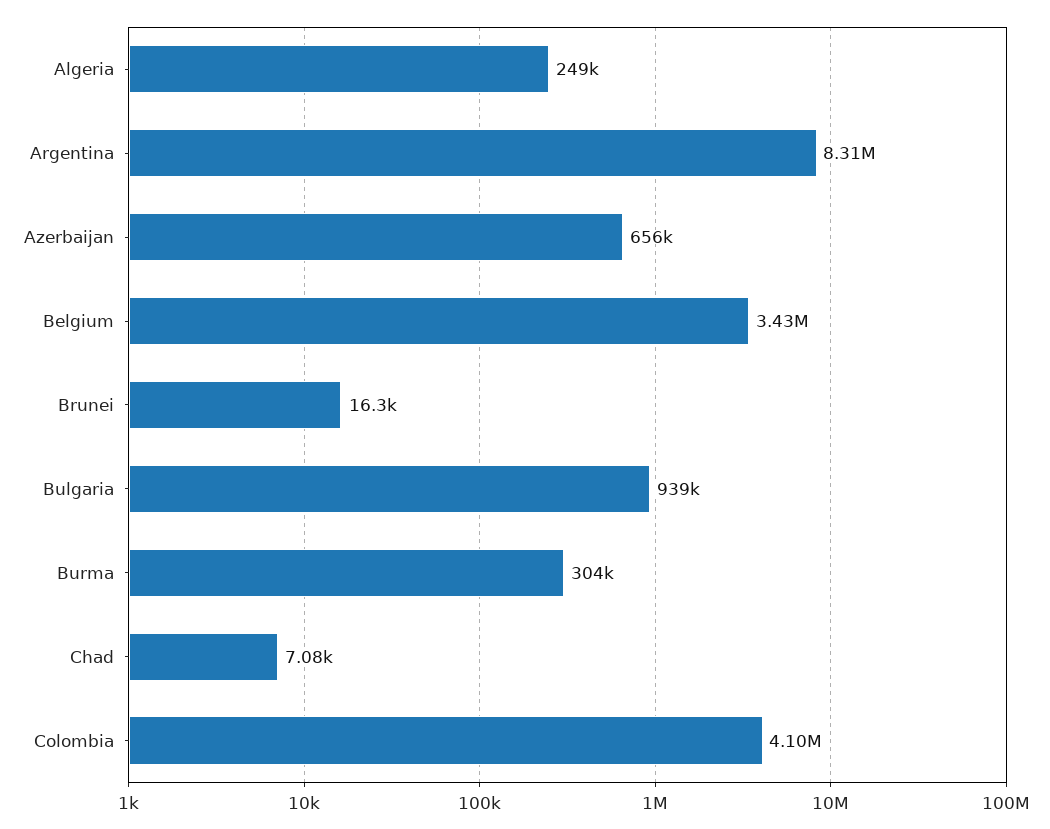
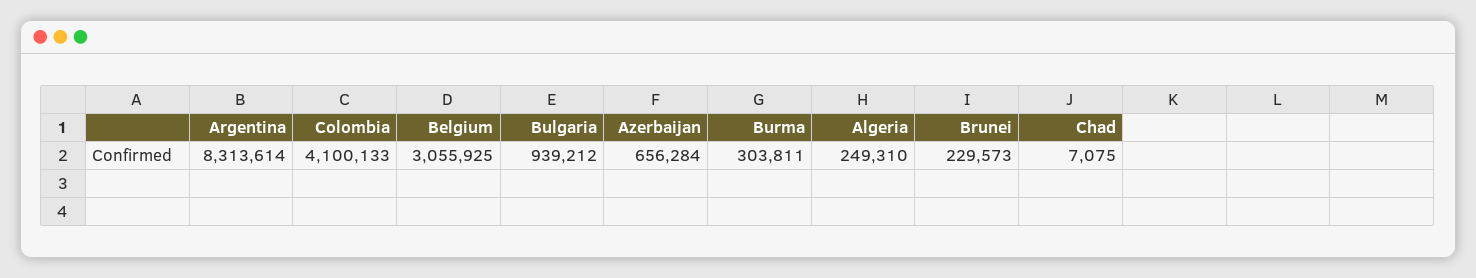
  {
    "Algeria": 249310,
    "Argentina": 8313614,
    "Azerbaijan": 656284,
-   "Belgium": 3430000,
+   "Belgium": 3055925,
-   "Brunei": 16300,
+   "Brunei": 229573,
    "Bulgaria": 939212,
    "Burma": 303811,
    "Chad": 7075,
    "Colombia": 4100133
  }

